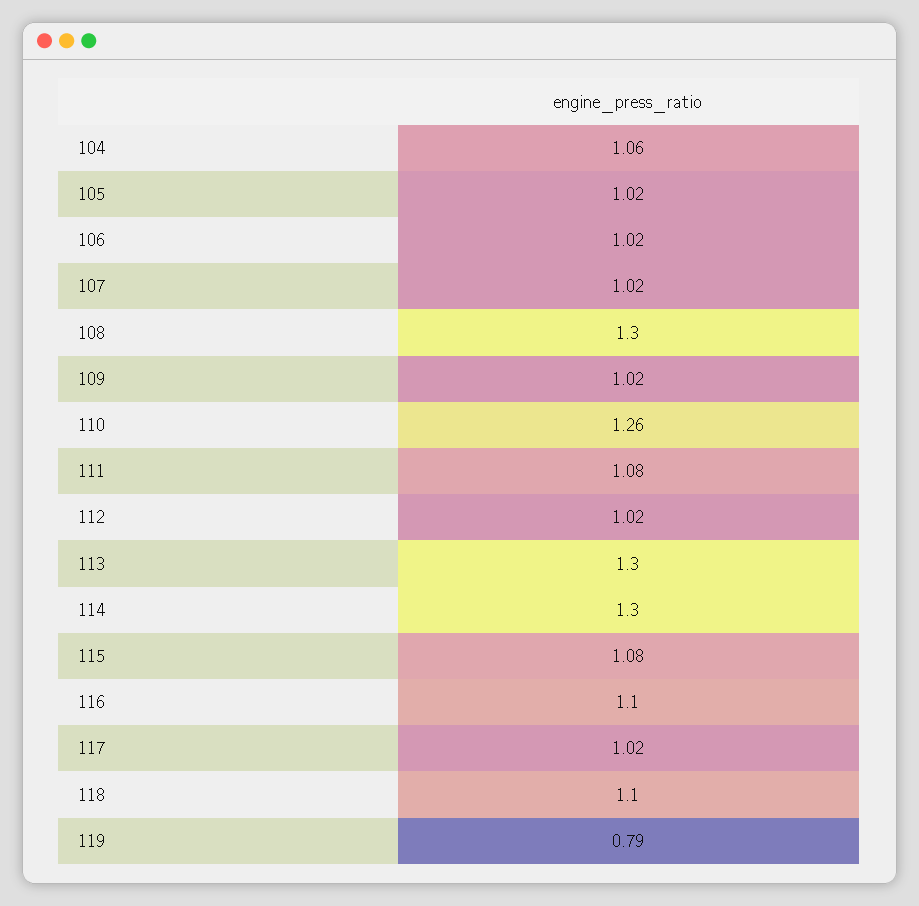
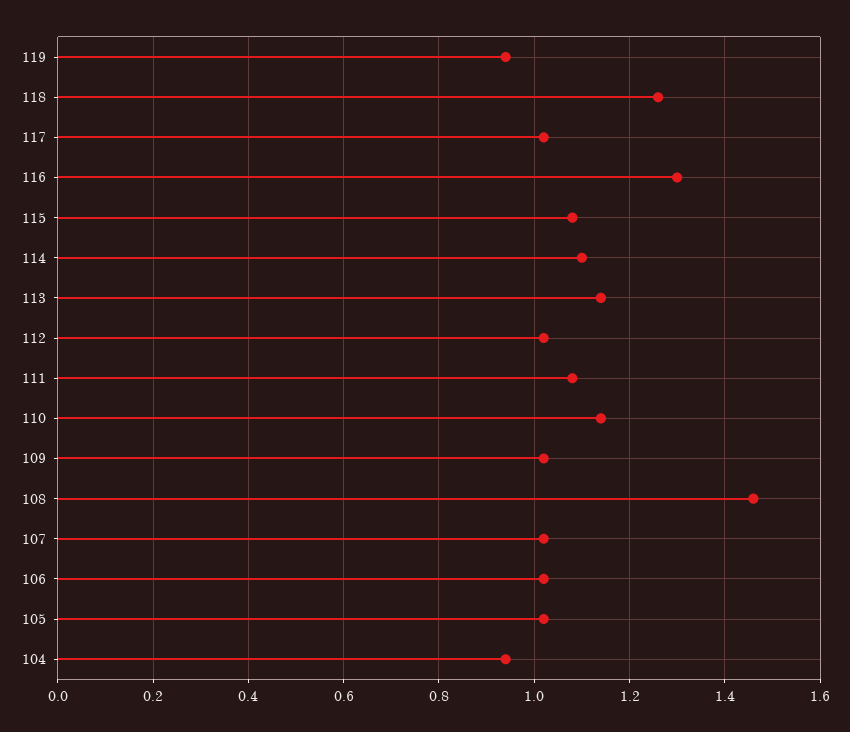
  {
-   "104": 1.06,
+   "104": 0.95,
    "105": 1.02,
    "106": 1.02,
    "107": 1.02,
-   "108": 1.3,
+   "108": 1.45,
    "109": 1.02,
-   "110": 1.26,
+   "110": 1.15,
    "111": 1.08,
    "112": 1.02,
-   "113": 1.3,
+   "113": 1.15,
-   "114": 1.3,
+   "114": 1.1,
    "115": 1.08,
-   "116": 1.1,
+   "116": 1.3,
    "117": 1.02,
-   "118": 1.1,
+   "118": 1.25,
-   "119": 0.79
+   "119": 0.95
  }

